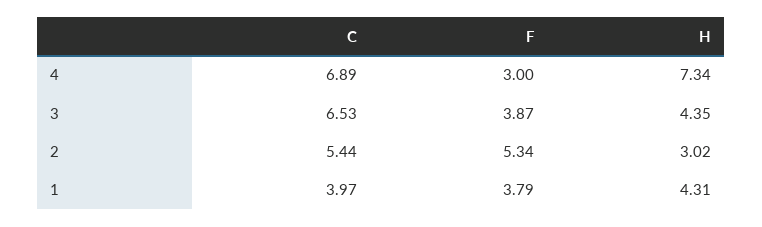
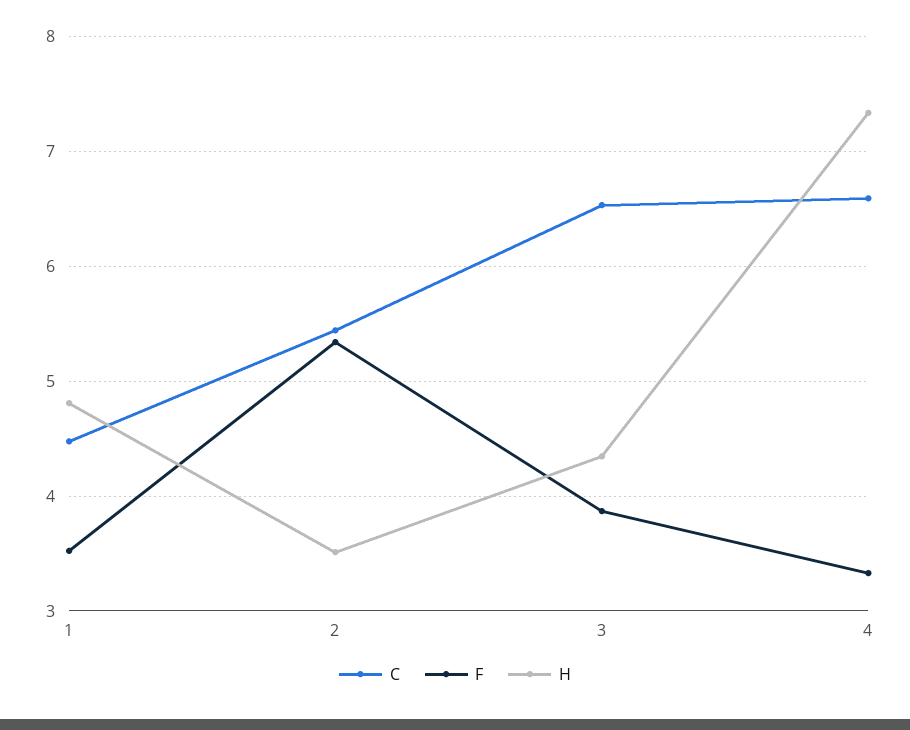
  {
    "C": {
-     "4": 6.89,
+     "4": 6.6,
      "3": 6.53,
      "2": 5.44,
-     "1": 3.97
+     "1": 4.5
    },
    "F": {
-     "4": 3,
+     "4": 3.3,
      "3": 3.87,
      "2": 5.34,
-     "1": 3.79
+     "1": 3.5
    },
    "H": {
      "4": 7.34,
      "3": 4.35,
-     "2": 3.02,
+     "2": 3.5,
-     "1": 4.31
+     "1": 4.8
    }
  }

